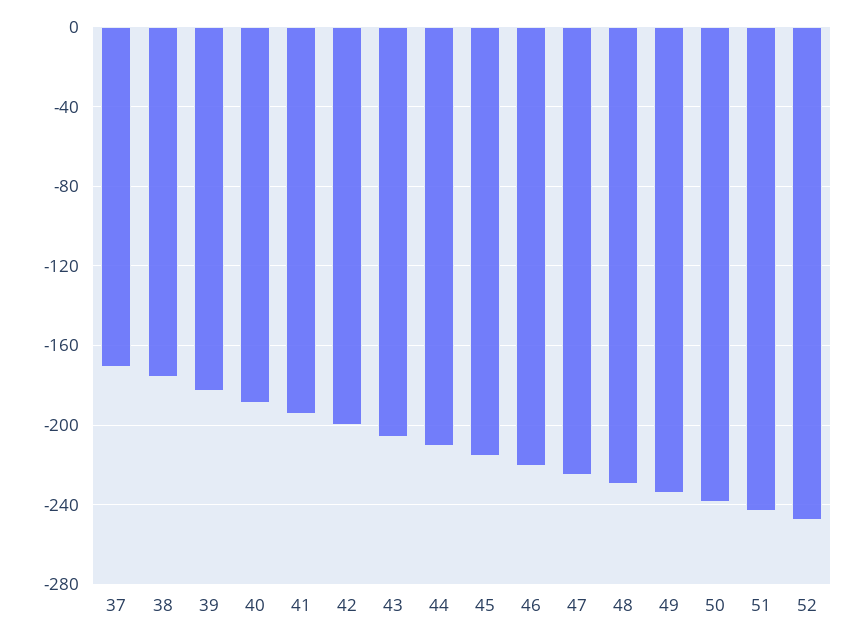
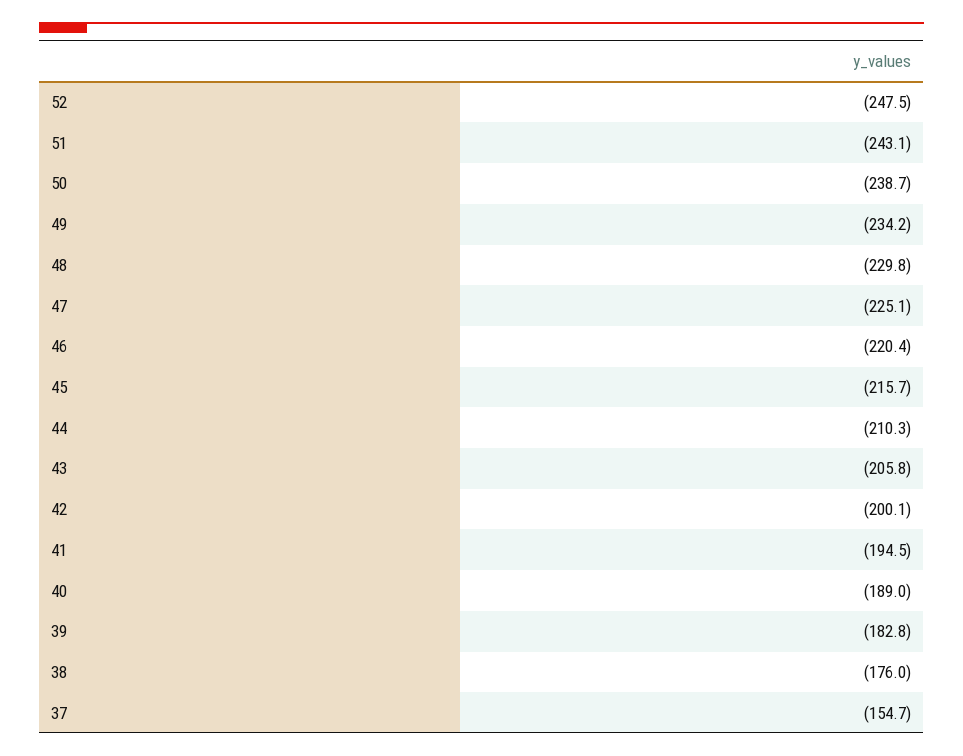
  {
-   "37": -170,
+   "37": -154.7,
    "38": -176,
    "39": -182.8,
    "40": -189,
    "41": -194.5,
    "42": -200.1,
    "43": -205.8,
    "44": -210.3,
    "45": -215.7,
    "46": -220.4,
    "47": -225.1,
    "48": -229.8,
    "49": -234.2,
    "50": -238.7,
    "51": -243.1,
    "52": -247.5
  }

